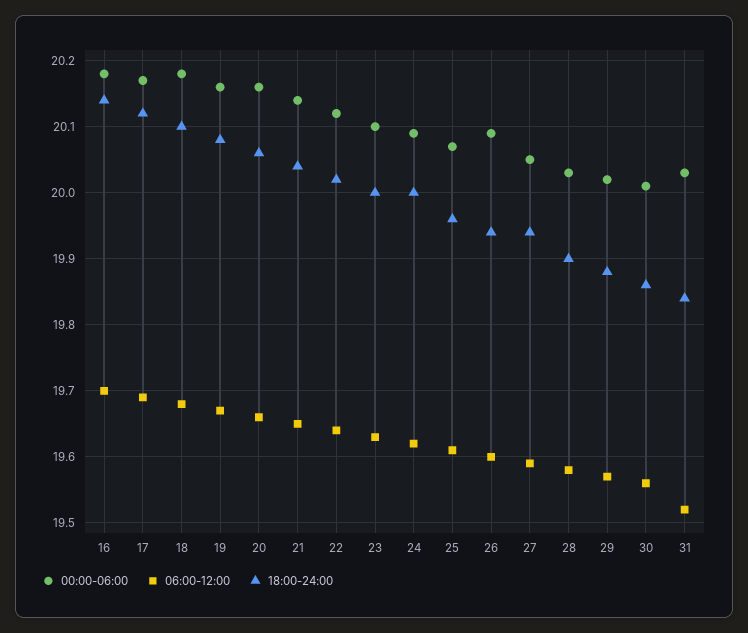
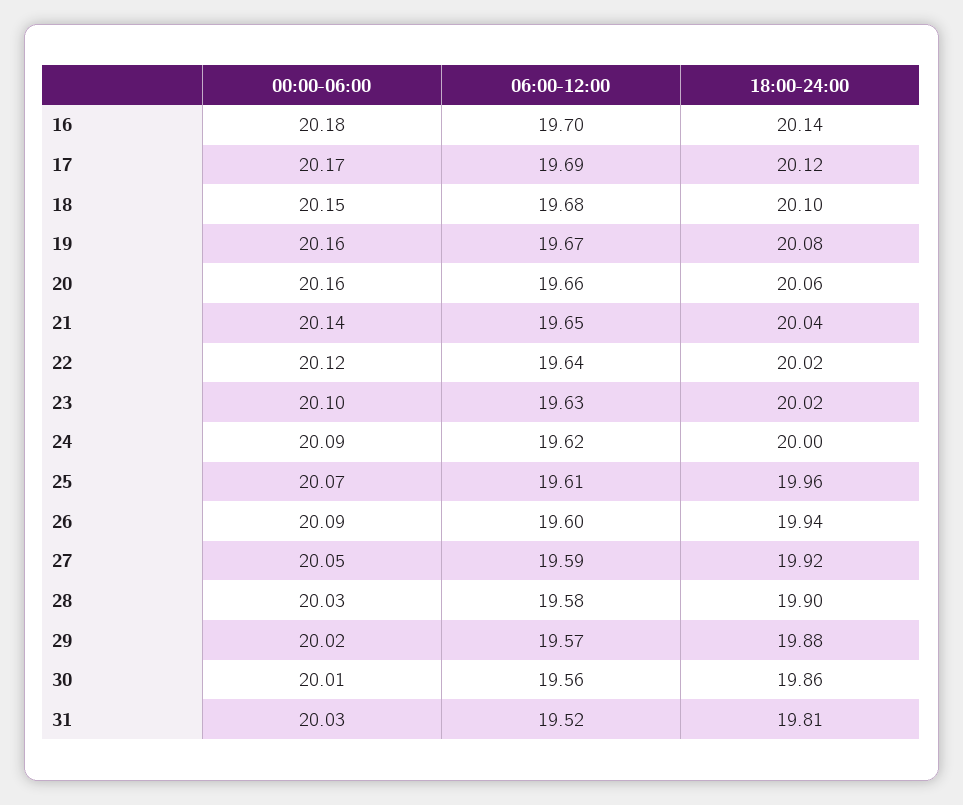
  {
    "00:00-06:00": {
      "16": 20.18,
      "17": 20.17,
-     "18": 20.18,
+     "18": 20.15,
      "19": 20.16,
      "20": 20.16,
      "21": 20.14,
      "22": 20.12,
      "23": 20.1,
      "24": 20.09,
      "25": 20.07,
      "26": 20.09,
      "27": 20.05,
      "28": 20.03,
      "29": 20.02,
      "30": 20.01,
      "31": 20.03
    },
    "06:00-12:00": {
      "16": 19.7,
      "17": 19.69,
      "18": 19.68,
      "19": 19.67,
      "20": 19.66,
      "21": 19.65,
      "22": 19.64,
      "23": 19.63,
      "24": 19.62,
      "25": 19.61,
      "26": 19.6,
      "27": 19.59,
      "28": 19.58,
      "29": 19.57,
      "30": 19.56,
      "31": 19.52
    },
    "18:00-24:00": {
      "16": 20.14,
      "17": 20.12,
      "18": 20.1,
      "19": 20.08,
      "20": 20.06,
      "21": 20.04,
      "22": 20.02,
-     "23": 20,
+     "23": 20.02,
      "24": 20,
      "25": 19.96,
      "26": 19.94,
-     "27": 19.94,
+     "27": 19.92,
      "28": 19.9,
      "29": 19.88,
      "30": 19.86,
-     "31": 19.84
+     "31": 19.81
    }
  }

